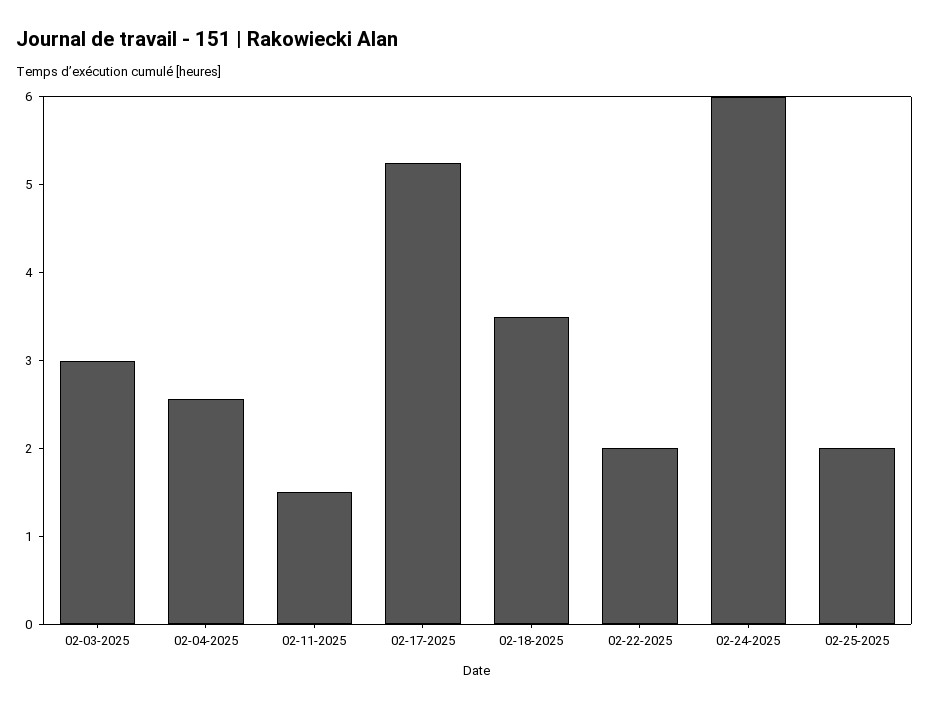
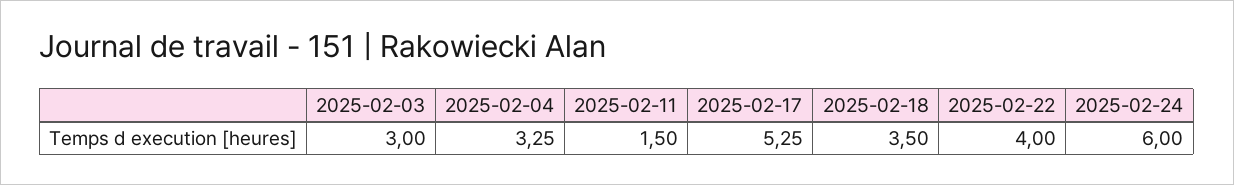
  {
    "02-03-2025": 3,
-   "02-04-2025": 2.6,
+   "02-04-2025": 3.25,
    "02-11-2025": 1.5,
    "02-17-2025": 5.25,
    "02-18-2025": 3.5,
-   "02-22-2025": 2,
+   "02-22-2025": 4,
-   "02-24-2025": 6,
+   "02-24-2025": 6
-   "02-25-2025": 2
  }

